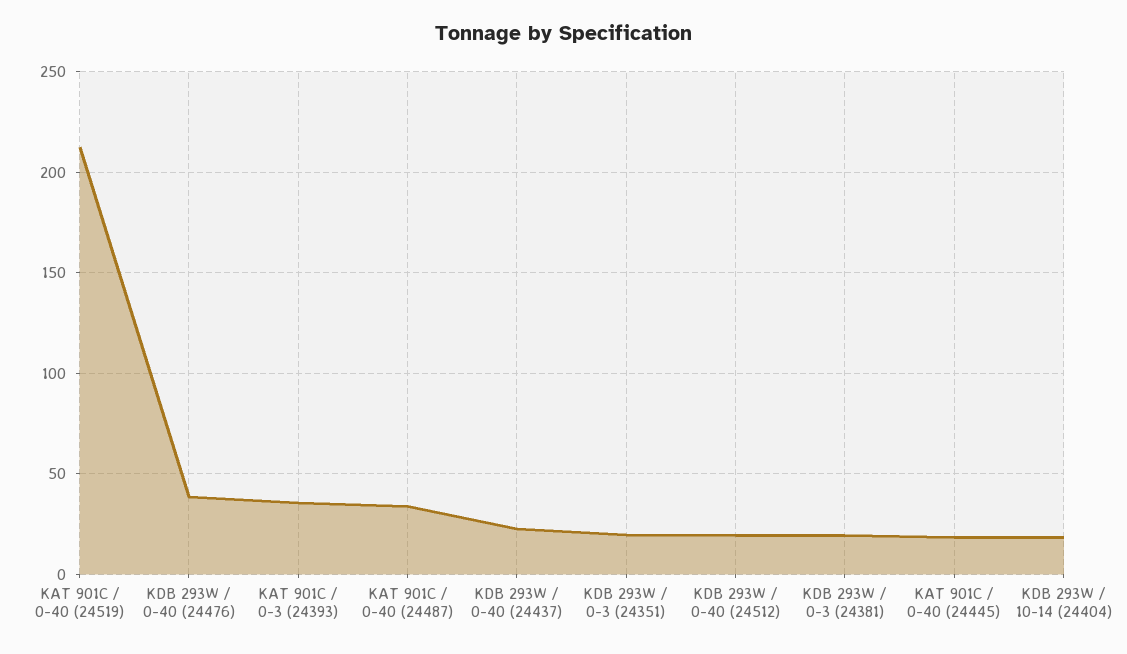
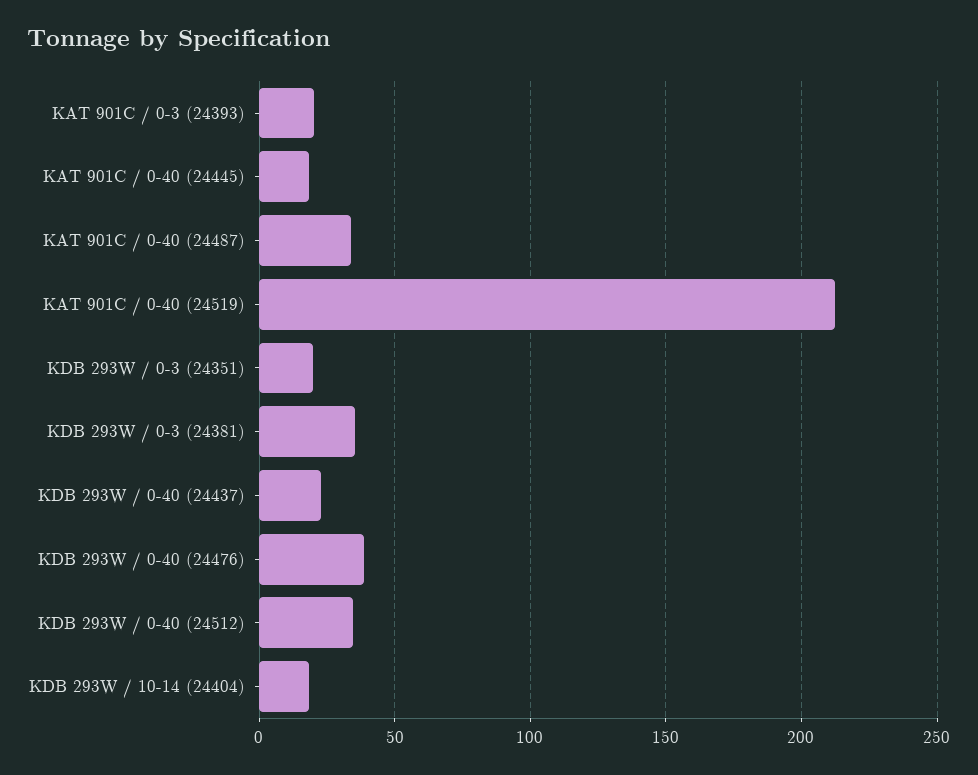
  {
    "KAT 901C / 0-40 (24519)": 210,
    "KDB 293W / 0-40 (24476)": 40,
-   "KAT 901C / 0-3 (24393)": 35,
+   "KAT 901C / 0-3 (24393)": 20,
    "KAT 901C / 0-40 (24487)": 35,
    "KDB 293W / 0-40 (24437)": 25,
    "KDB 293W / 0-3 (24351)": 20,
-   "KDB 293W / 0-40 (24512)": 20,
+   "KDB 293W / 0-40 (24512)": 35,
-   "KDB 293W / 0-3 (24381)": 20,
+   "KDB 293W / 0-3 (24381)": 35,
    "KAT 901C / 0-40 (24445)": 20,
    "KDB 293W / 10-14 (24404)": 20
  }

